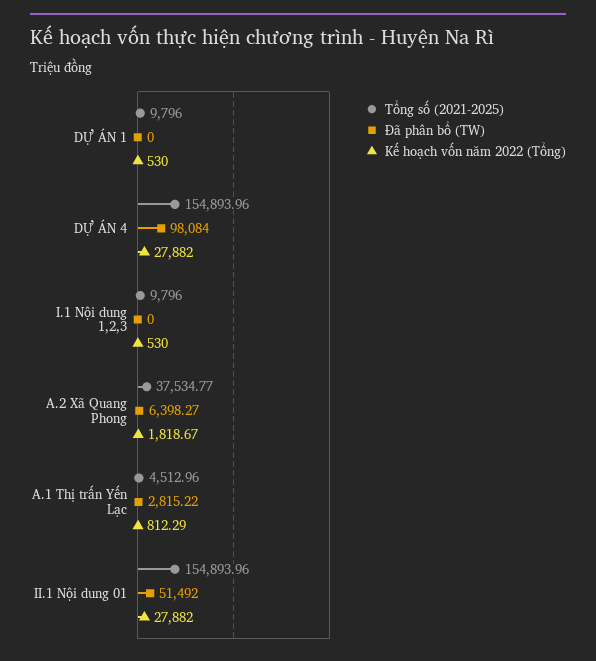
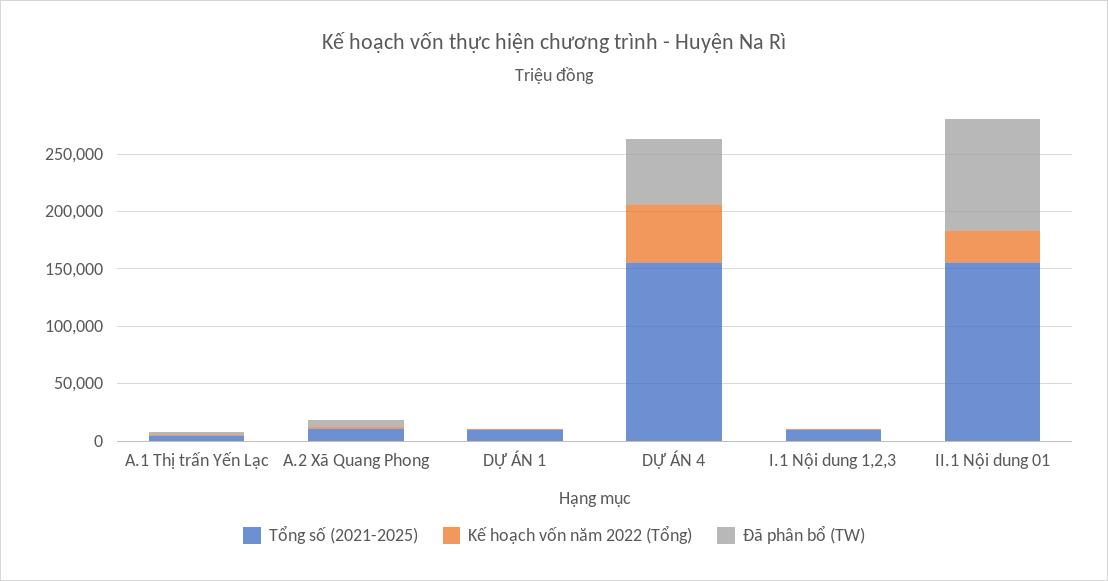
  {
    "Tổng số (2021-2025)": {
      "DỰ ÁN 1": 9796,
      "DỰ ÁN 4": 154893.96,
      "I.1 Nội dung 1,2,3": 9796,
-     "A.2 Xã Quang Phong": 37534.77,
+     "A.2 Xã Quang Phong": 10000,
      "A.1 Thị trấn Yến Lạc": 4512.96,
      "II.1 Nội dung 01": 154893.96
    },
    "Đã phân bổ (TW)": {
      "DỰ ÁN 1": 0,
-     "DỰ ÁN 4": 98084,
+     "DỰ ÁN 4": 60000,
      "I.1 Nội dung 1,2,3": 0,
      "A.2 Xã Quang Phong": 6398.27,
      "A.1 Thị trấn Yến Lạc": 2815.22,
-     "II.1 Nội dung 01": 51492
+     "II.1 Nội dung 01": 100000
    },
    "Kế hoạch vốn năm 2022 (Tổng)": {
      "DỰ ÁN 1": 530,
-     "DỰ ÁN 4": 27882,
+     "DỰ ÁN 4": 50000,
      "I.1 Nội dung 1,2,3": 530,
      "A.2 Xã Quang Phong": 1818.67,
      "A.1 Thị trấn Yến Lạc": 812.29,
      "II.1 Nội dung 01": 27882
    }
  }

